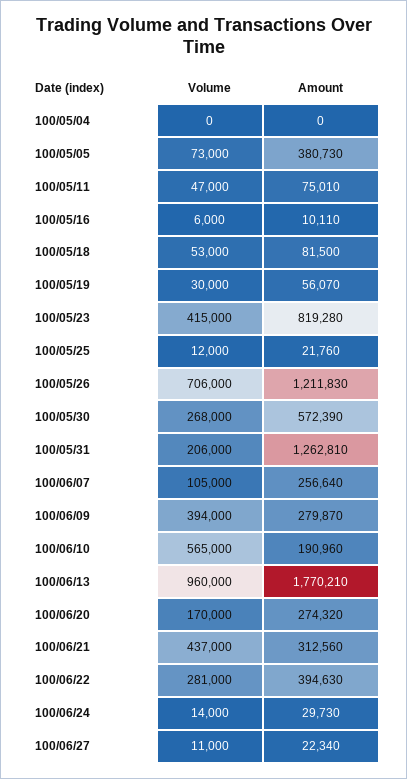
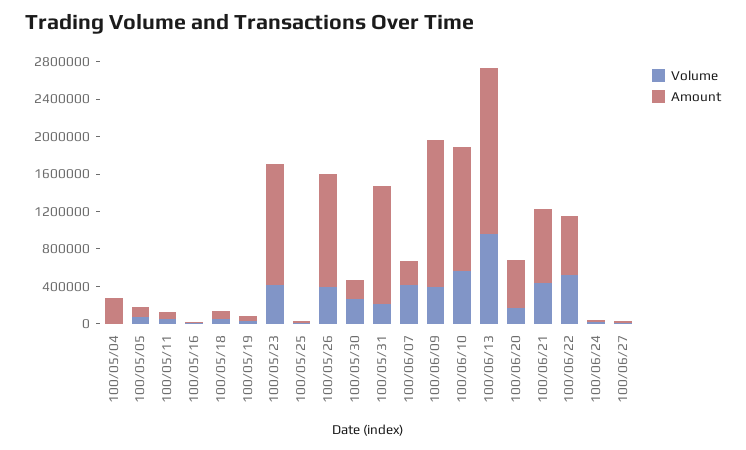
  {
    "Volume": {
      "100/05/04": 0,
      "100/05/05": 73000,
      "100/05/11": 47000,
      "100/05/16": 6000,
      "100/05/18": 53000,
      "100/05/19": 30000,
      "100/05/23": 415000,
      "100/05/25": 12000,
-     "100/05/26": 706000,
+     "100/05/26": 400000,
      "100/05/30": 268000,
      "100/05/31": 206000,
-     "100/06/07": 105000,
+     "100/06/07": 400000,
      "100/06/09": 394000,
      "100/06/10": 565000,
      "100/06/13": 960000,
      "100/06/20": 170000,
      "100/06/21": 437000,
-     "100/06/22": 281000,
+     "100/06/22": 500000,
      "100/06/24": 14000,
      "100/06/27": 11000
    },
    "Amount": {
-     "100/05/04": 0,
+     "100/05/04": 300000,
-     "100/05/05": 380730,
+     "100/05/05": 100000,
      "100/05/11": 75010,
      "100/05/16": 10110,
      "100/05/18": 81500,
      "100/05/19": 56070,
-     "100/05/23": 819280,
+     "100/05/23": 1300000,
      "100/05/25": 21760,
      "100/05/26": 1211830,
-     "100/05/30": 572390,
+     "100/05/30": 200000,
      "100/05/31": 1262810,
      "100/06/07": 256640,
-     "100/06/09": 279870,
+     "100/06/09": 1600000,
-     "100/06/10": 190960,
+     "100/06/10": 1300000,
      "100/06/13": 1770210,
-     "100/06/20": 274320,
+     "100/06/20": 500000,
-     "100/06/21": 312560,
+     "100/06/21": 800000,
-     "100/06/22": 394630,
+     "100/06/22": 600000,
      "100/06/24": 29730,
      "100/06/27": 22340
    }
  }

